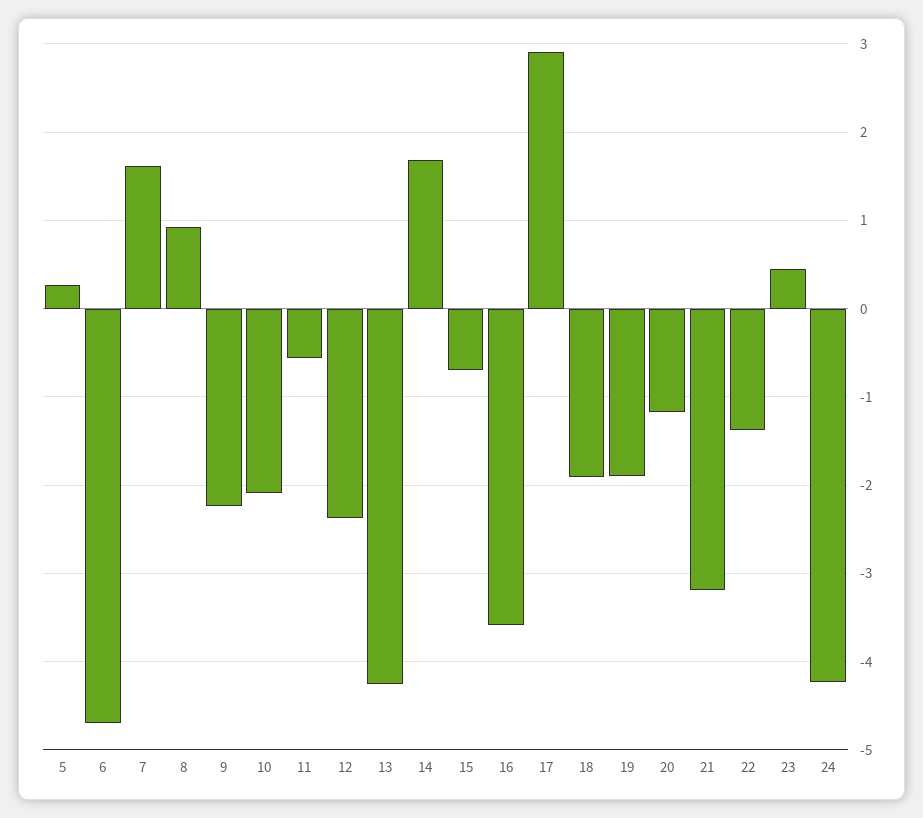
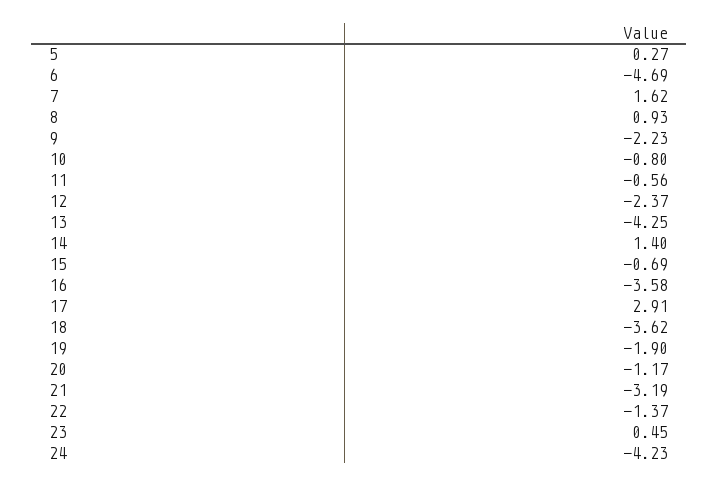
  {
    "5": 0.27,
    "6": -4.69,
    "7": 1.62,
    "8": 0.93,
    "9": -2.23,
-   "10": -2.1,
+   "10": -0.8,
    "11": -0.56,
    "12": -2.37,
    "13": -4.25,
-   "14": 1.7,
+   "14": 1.4,
    "15": -0.69,
    "16": -3.58,
    "17": 2.91,
-   "18": -1.9,
+   "18": -3.62,
    "19": -1.9,
    "20": -1.17,
    "21": -3.19,
    "22": -1.37,
    "23": 0.45,
    "24": -4.23
  }

